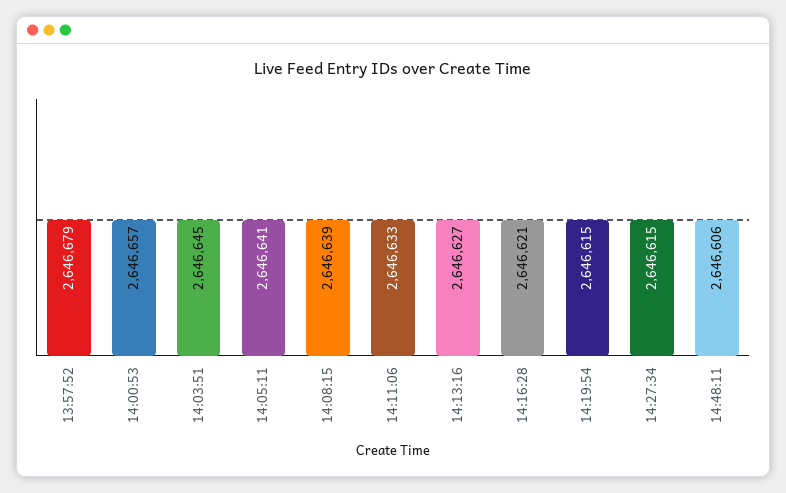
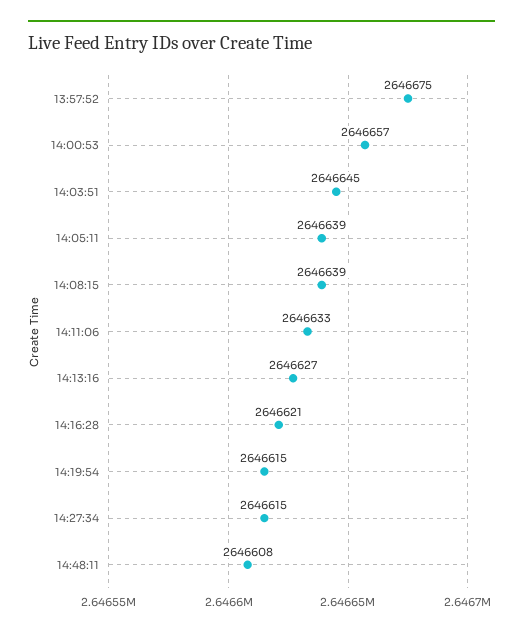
  {
-   "13:57:52": 2646679,
+   "13:57:52": 2646675,
    "14:00:53": 2646657,
    "14:03:51": 2646645,
-   "14:05:11": 2646641,
+   "14:05:11": 2646639,
    "14:08:15": 2646639,
    "14:11:06": 2646633,
    "14:13:16": 2646627,
    "14:16:28": 2646621,
    "14:19:54": 2646615,
    "14:27:34": 2646615,
-   "14:48:11": 2646606
+   "14:48:11": 2646608
  }

